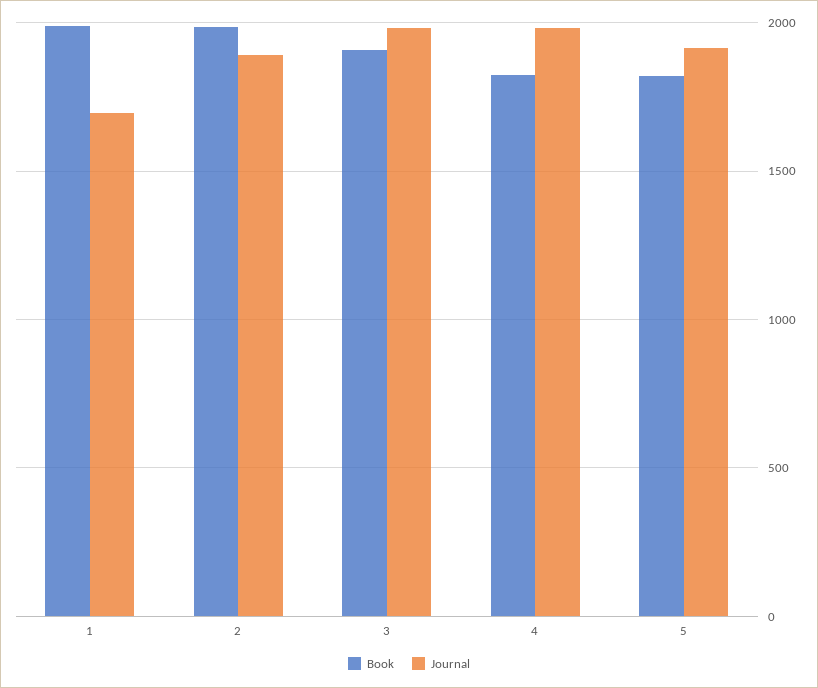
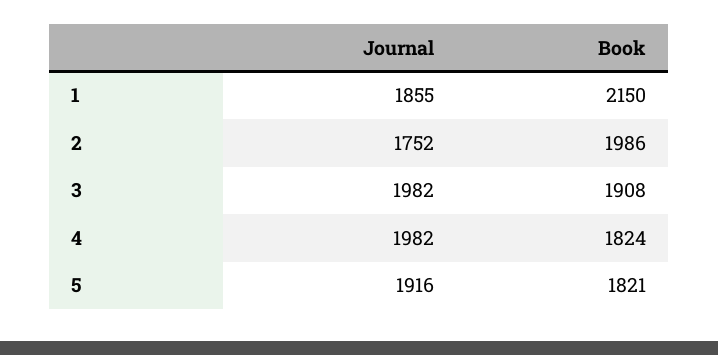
  {
    "Book": {
-     "1": 2000,
+     "1": 2150,
      "2": 1986,
      "3": 1908,
      "4": 1824,
      "5": 1821
    },
    "Journal": {
-     "1": 1700,
+     "1": 1855,
-     "2": 1900,
+     "2": 1752,
      "3": 1982,
      "4": 1982,
      "5": 1916
    }
  }

